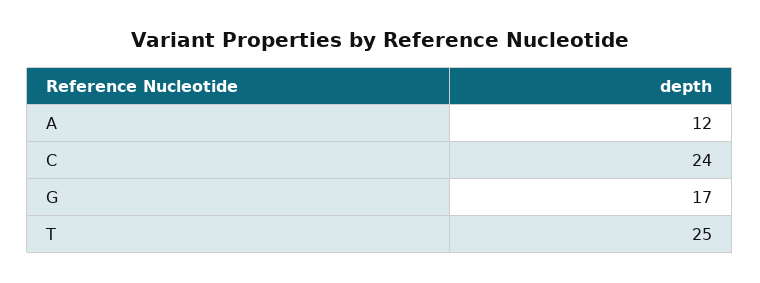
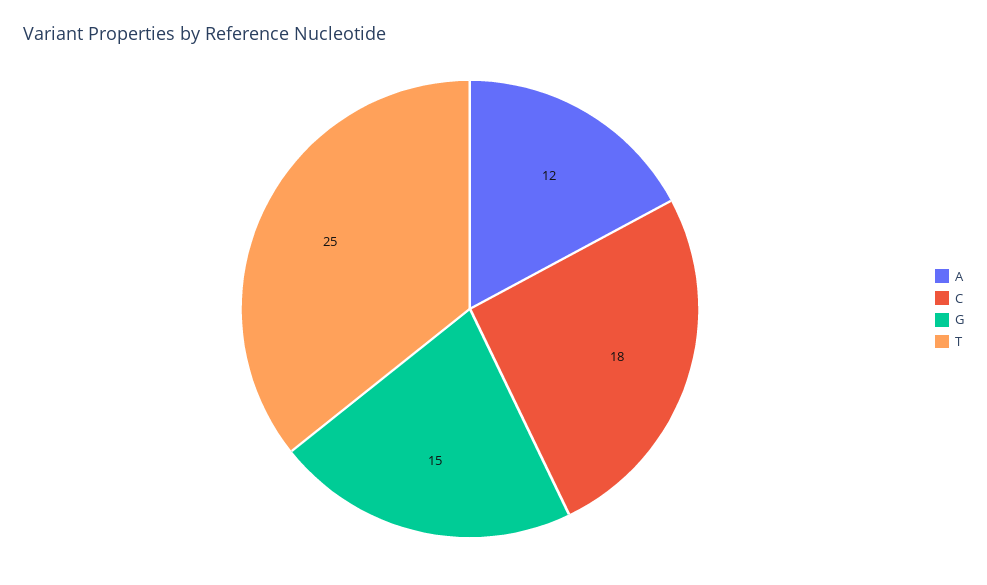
  {
    "A": 12,
-   "C": 24,
+   "C": 18,
-   "G": 17,
+   "G": 15,
    "T": 25
  }

